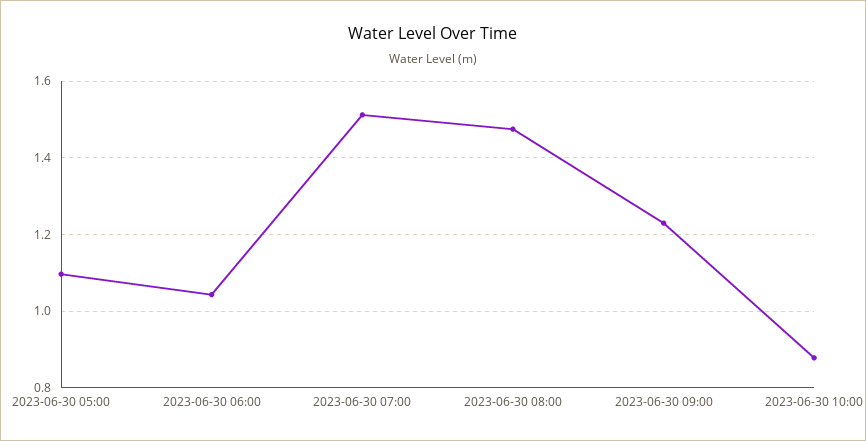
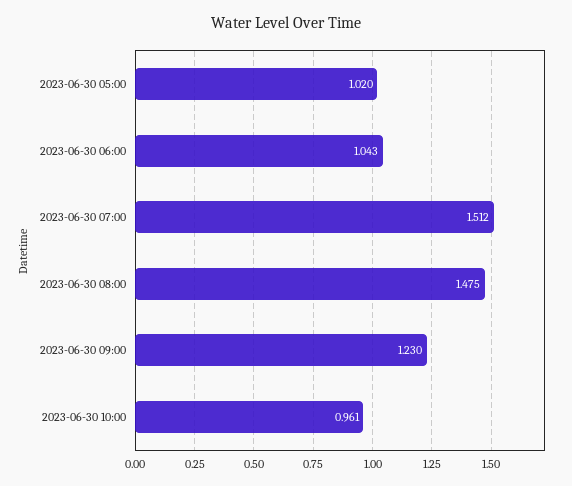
  {
-   "2023-06-30 05:00": 1.1,
+   "2023-06-30 05:00": 1.02,
    "2023-06-30 06:00": 1.043,
    "2023-06-30 07:00": 1.512,
    "2023-06-30 08:00": 1.475,
    "2023-06-30 09:00": 1.23,
-   "2023-06-30 10:00": 0.88
+   "2023-06-30 10:00": 0.961
  }

